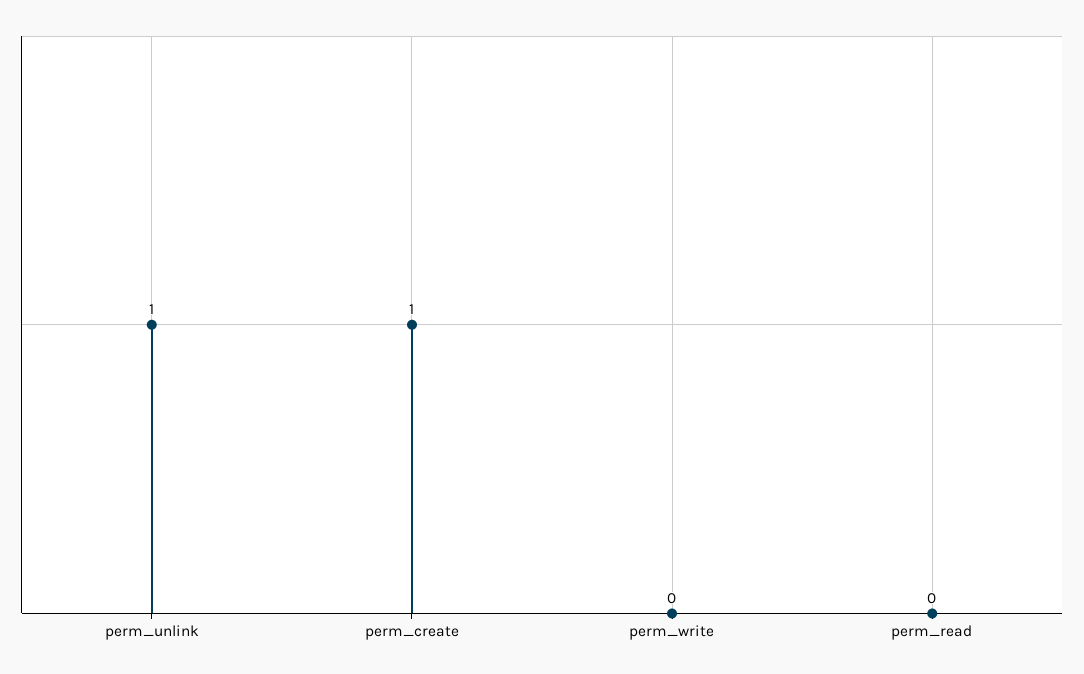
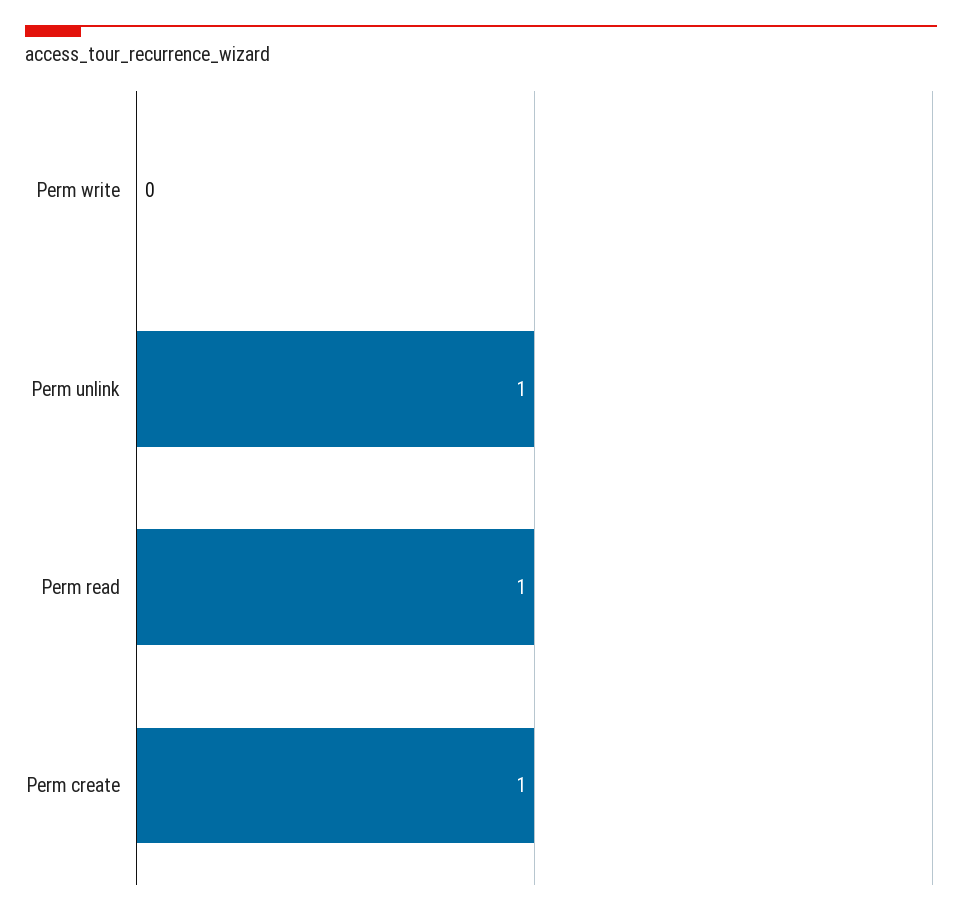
  {
    "perm_unlink": 1,
    "perm_create": 1,
    "perm_write": 0,
-   "perm_read": 0
+   "perm_read": 1
  }

